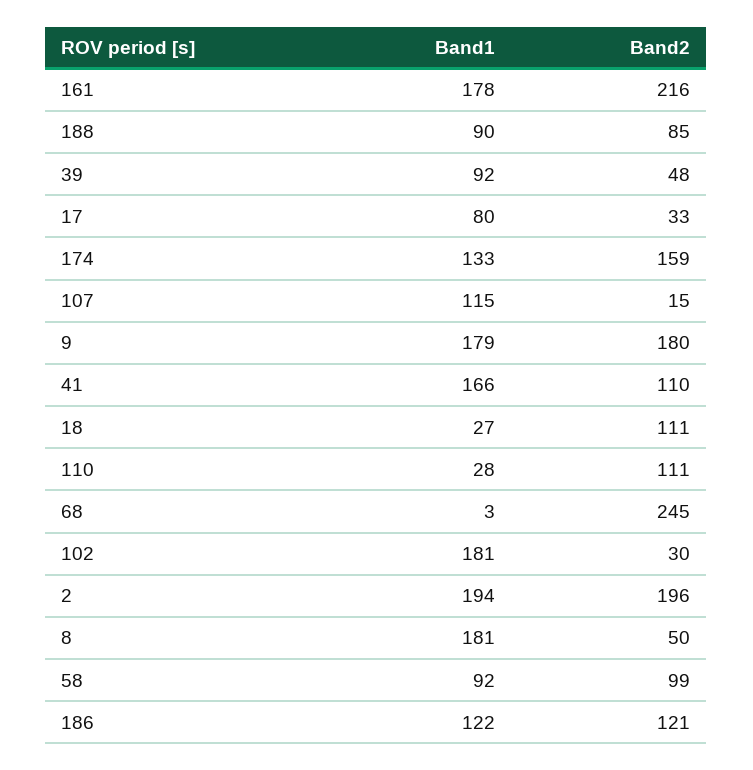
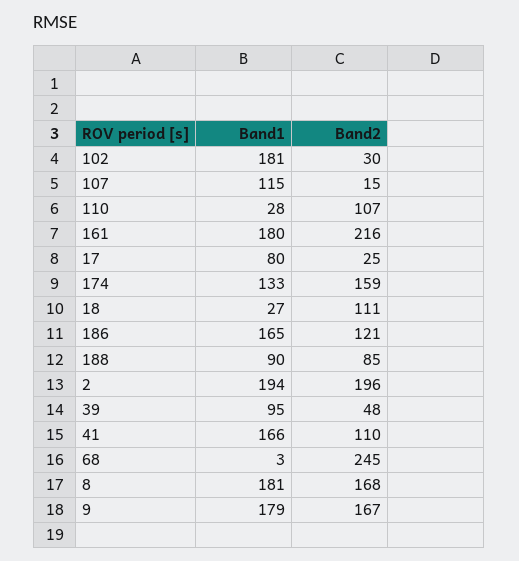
  {
    "Band1": {
-     "161": 178,
+     "161": 180,
      "188": 90,
-     "39": 92,
+     "39": 95,
      "17": 80,
      "174": 133,
      "107": 115,
      "9": 179,
      "41": 166,
      "18": 27,
      "110": 28,
      "68": 3,
      "102": 181,
      "2": 194,
      "8": 181,
-     "58": 92,
-     "186": 122
+     "186": 165
    },
    "Band2": {
      "161": 216,
      "188": 85,
      "39": 48,
-     "17": 33,
+     "17": 25,
      "174": 159,
      "107": 15,
-     "9": 180,
+     "9": 167,
      "41": 110,
      "18": 111,
-     "110": 111,
+     "110": 107,
      "68": 245,
      "102": 30,
      "2": 196,
-     "8": 50,
+     "8": 168,
-     "58": 99,
      "186": 121
    }
  }

